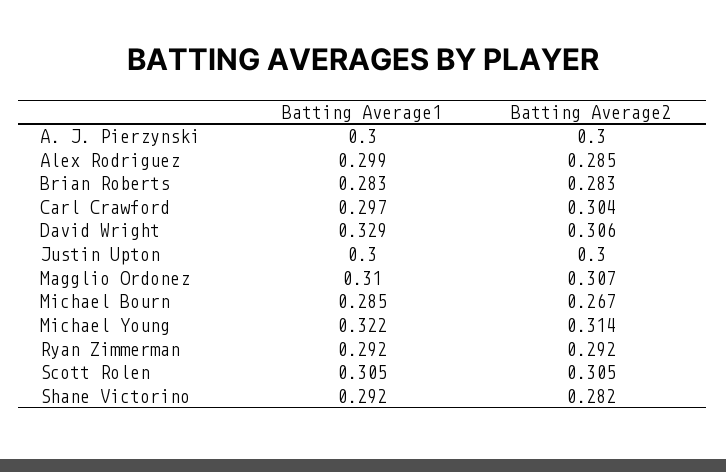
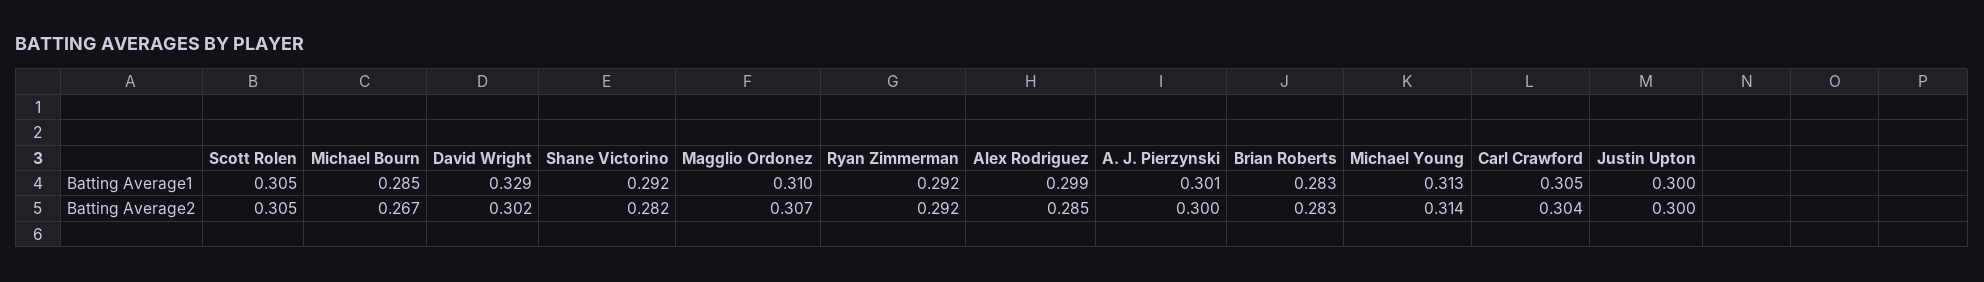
  {
    "Batting Average1": {
-     "A. J. Pierzynski": 0.3,
+     "A. J. Pierzynski": 0.301,
      "Alex Rodriguez": 0.299,
      "Brian Roberts": 0.283,
-     "Carl Crawford": 0.297,
+     "Carl Crawford": 0.305,
      "David Wright": 0.329,
      "Justin Upton": 0.3,
      "Magglio Ordonez": 0.31,
      "Michael Bourn": 0.285,
-     "Michael Young": 0.322,
+     "Michael Young": 0.313,
      "Ryan Zimmerman": 0.292,
      "Scott Rolen": 0.305,
      "Shane Victorino": 0.292
    },
    "Batting Average2": {
      "A. J. Pierzynski": 0.3,
      "Alex Rodriguez": 0.285,
      "Brian Roberts": 0.283,
      "Carl Crawford": 0.304,
-     "David Wright": 0.306,
+     "David Wright": 0.302,
      "Justin Upton": 0.3,
      "Magglio Ordonez": 0.307,
      "Michael Bourn": 0.267,
      "Michael Young": 0.314,
      "Ryan Zimmerman": 0.292,
      "Scott Rolen": 0.305,
      "Shane Victorino": 0.282
    }
  }

